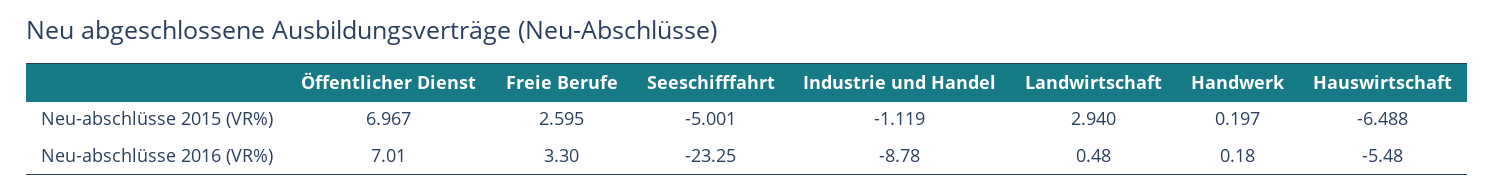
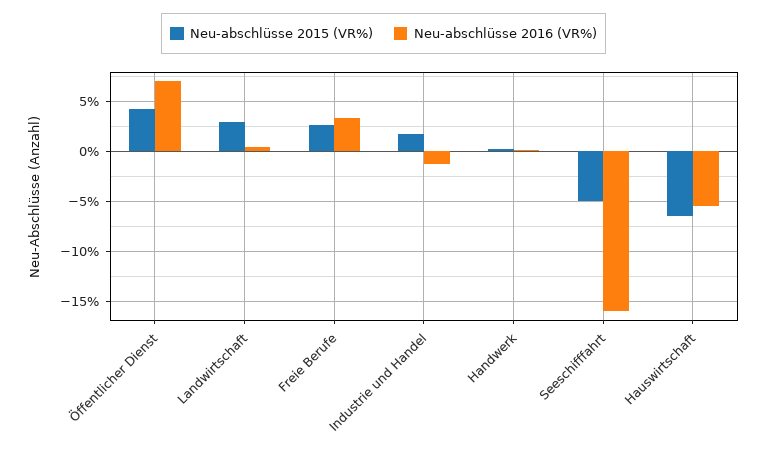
  {
    "Neu-abschlüsse 2015 (VR%)": {
-     "Öffentlicher Dienst": 6.967,
+     "Öffentlicher Dienst": 4,
      "Freie Berufe": 2.595,
      "Seeschifffahrt": -5.001,
-     "Industrie und Handel": -1.119,
+     "Industrie und Handel": 2,
      "Landwirtschaft": 2.94,
      "Handwerk": 0.197,
      "Hauswirtschaft": -6.488
    },
    "Neu-abschlüsse 2016 (VR%)": {
      "Öffentlicher Dienst": 7.01,
      "Freie Berufe": 3.3,
-     "Seeschifffahrt": -23.25,
+     "Seeschifffahrt": -16,
-     "Industrie und Handel": -8.78,
+     "Industrie und Handel": -1,
      "Landwirtschaft": 0.48,
      "Handwerk": 0.18,
      "Hauswirtschaft": -5.48
    }
  }

